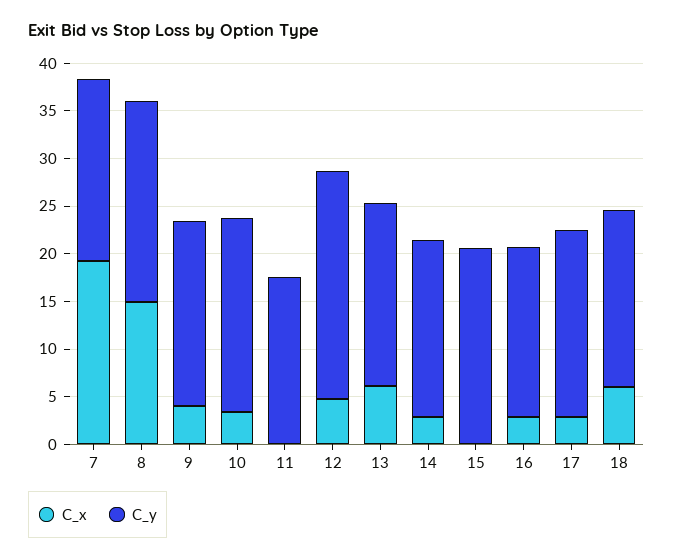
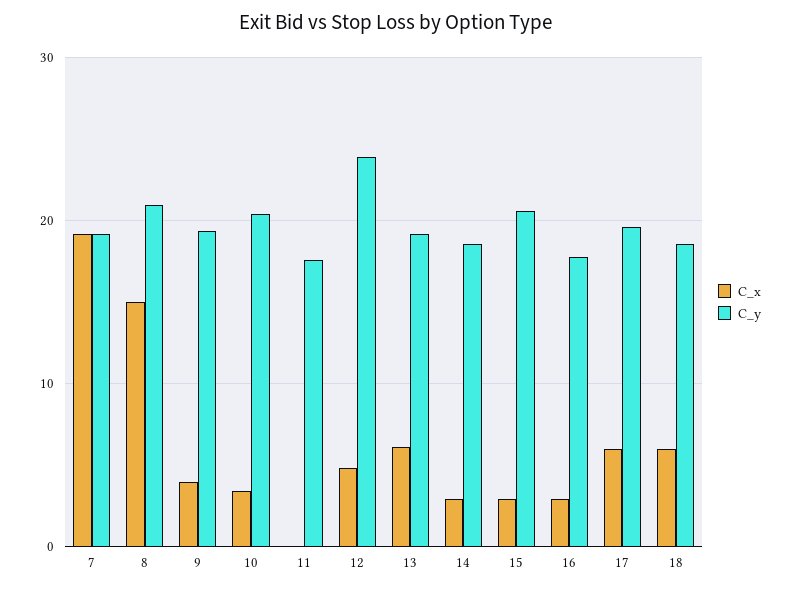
  {
    "C_x": {
      "7": 19,
      "8": 15,
      "9": 4,
      "10": 3,
      "11": 0,
      "12": 5,
      "13": 6,
      "14": 3,
-     "15": 0,
+     "15": 3,
      "16": 3,
-     "17": 3,
+     "17": 6,
      "18": 6
    },
    "C_y": {
      "7": 19,
      "8": 21,
      "9": 19,
      "10": 20,
      "11": 18,
      "12": 24,
      "13": 19,
      "14": 19,
      "15": 21,
      "16": 18,
      "17": 20,
      "18": 19
    }
  }

